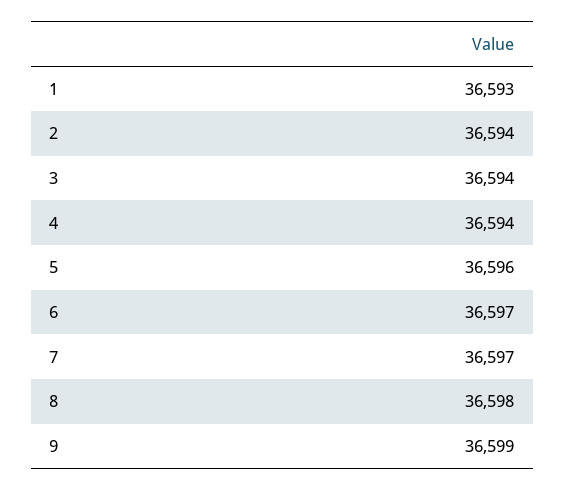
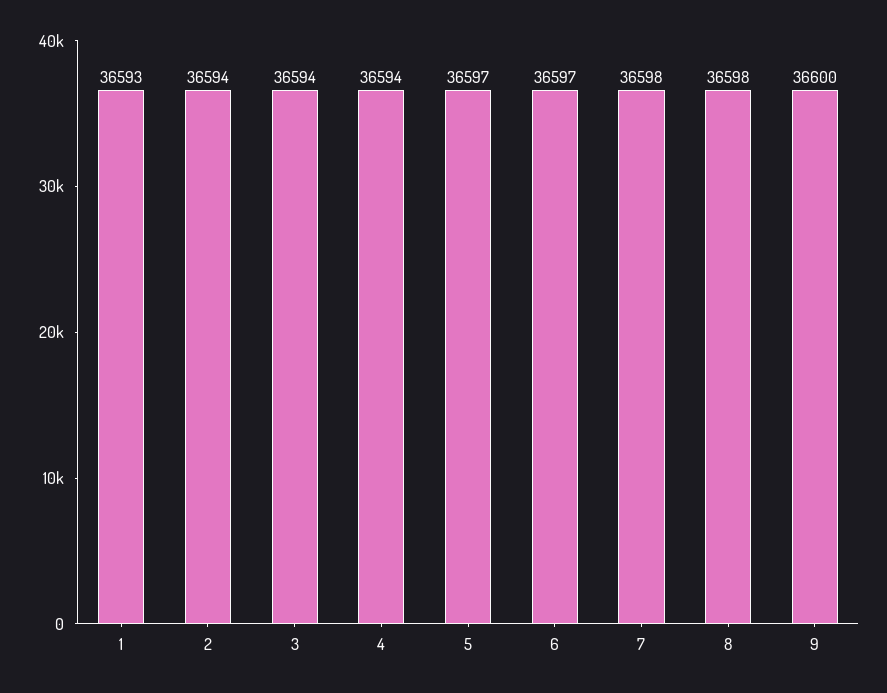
  {
    "1": 36593,
    "2": 36594,
    "3": 36594,
    "4": 36594,
-   "5": 36596,
+   "5": 36597,
    "6": 36597,
-   "7": 36597,
+   "7": 36598,
    "8": 36598,
-   "9": 36599
+   "9": 36600
  }

